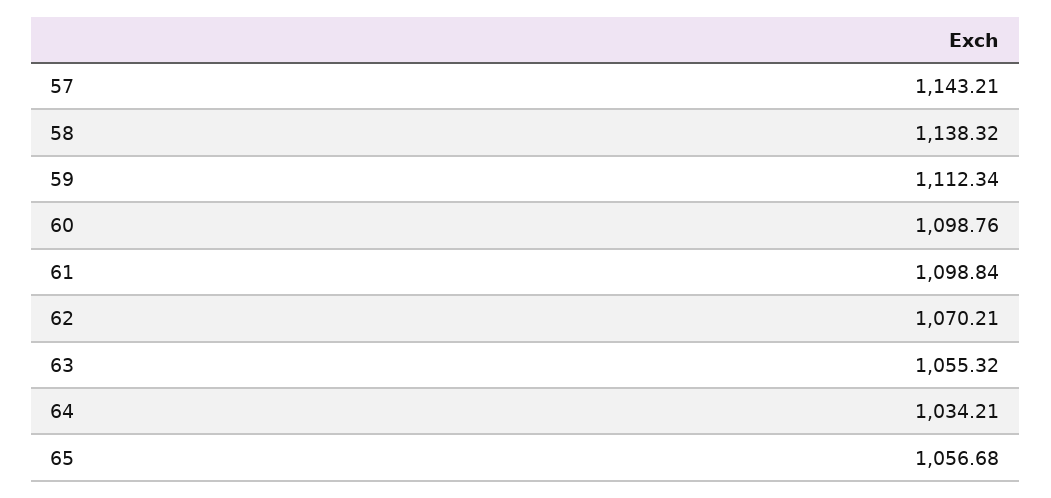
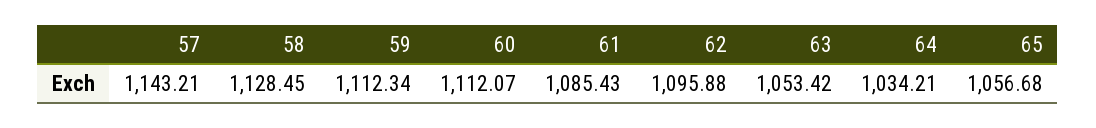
  {
    "57": 1143.21,
-   "58": 1138.32,
+   "58": 1128.45,
    "59": 1112.34,
-   "60": 1098.76,
+   "60": 1112.07,
-   "61": 1098.84,
+   "61": 1085.43,
-   "62": 1070.21,
+   "62": 1095.88,
-   "63": 1055.32,
+   "63": 1053.42,
    "64": 1034.21,
    "65": 1056.68
  }

